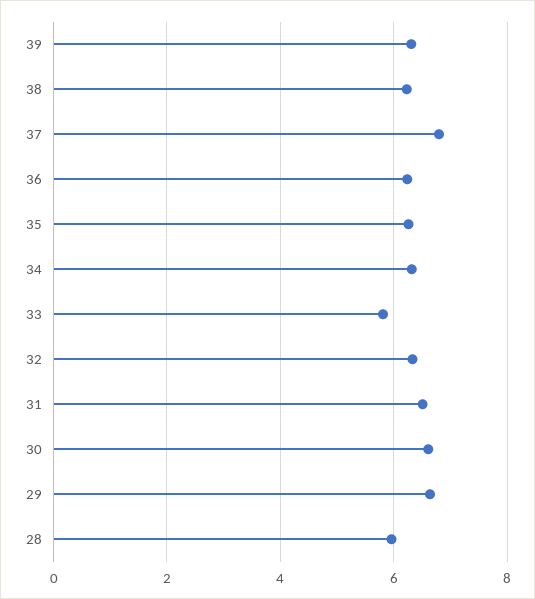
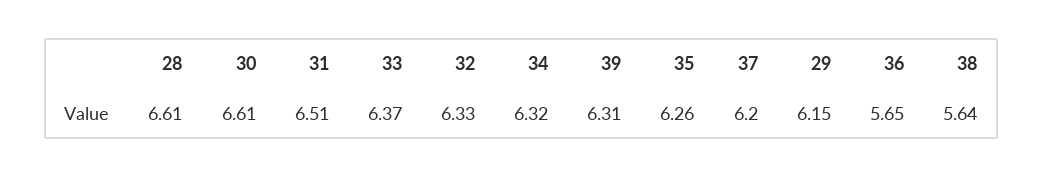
  {
    "39": 6.31,
-   "38": 6.2,
+   "38": 5.64,
-   "37": 6.8,
+   "37": 6.2,
-   "36": 6.2,
+   "36": 5.65,
    "35": 6.26,
    "34": 6.32,
-   "33": 5.8,
+   "33": 6.37,
    "32": 6.33,
    "31": 6.51,
    "30": 6.61,
-   "29": 6.6,
+   "29": 6.15,
-   "28": 6
+   "28": 6.61
  }

